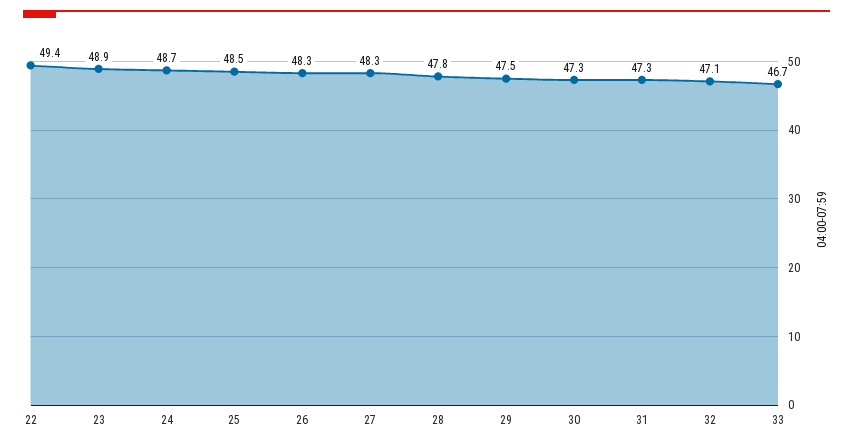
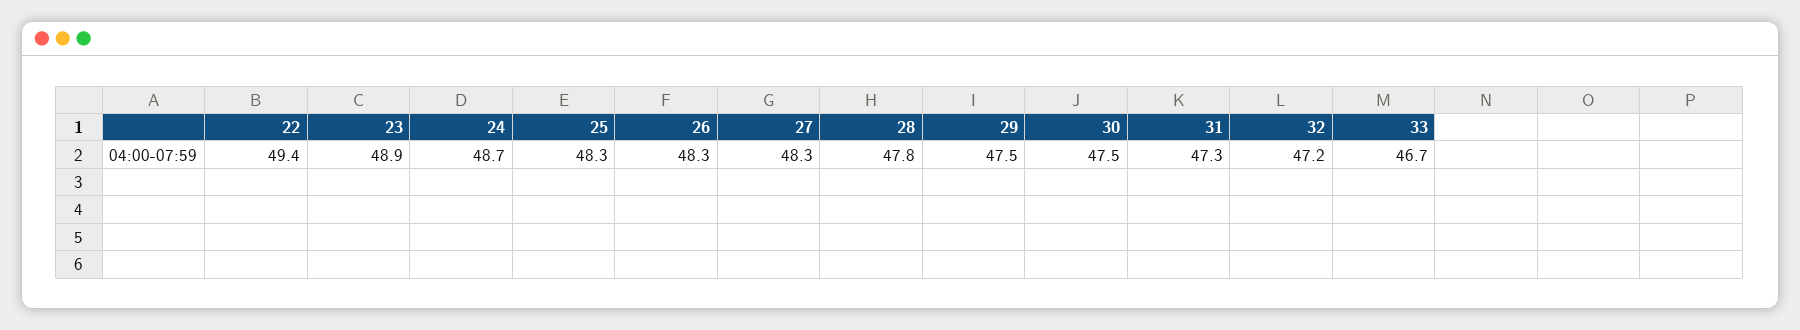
  {
    "22": 49.4,
    "23": 48.9,
    "24": 48.7,
-   "25": 48.5,
+   "25": 48.3,
    "26": 48.3,
    "27": 48.3,
    "28": 47.8,
    "29": 47.5,
-   "30": 47.3,
+   "30": 47.5,
    "31": 47.3,
-   "32": 47.1,
+   "32": 47.2,
    "33": 46.7
  }

